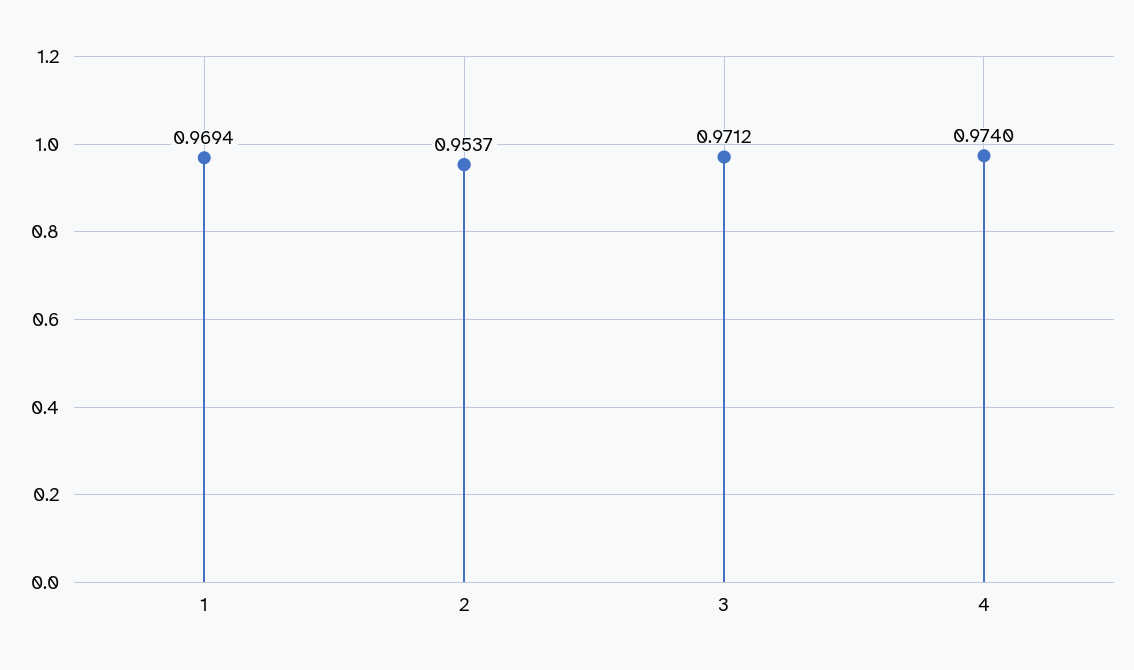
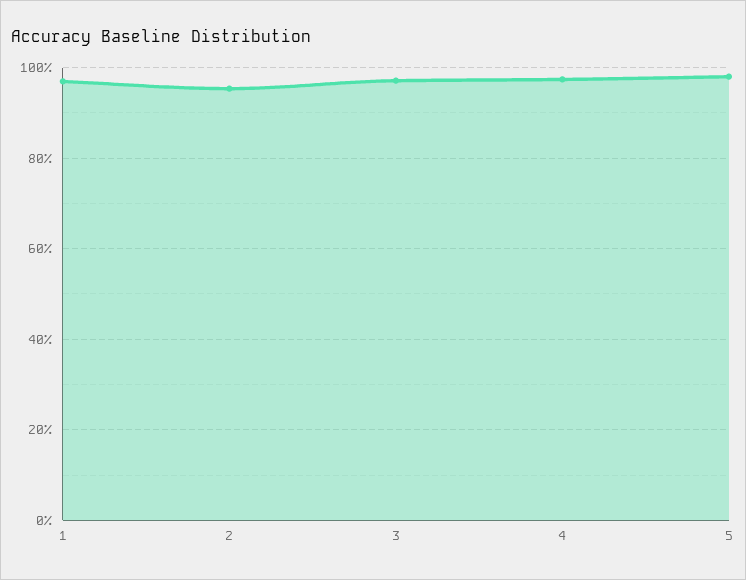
  {
    "1": 0.9694,
    "2": 0.9537,
    "3": 0.9712,
-   "4": 0.974
+   "4": 0.974,
+   "5": 0.98
  }

